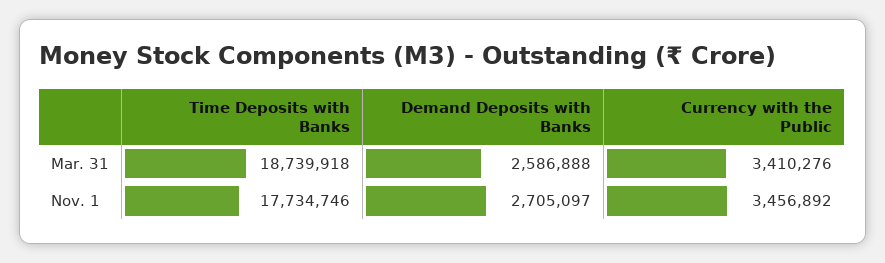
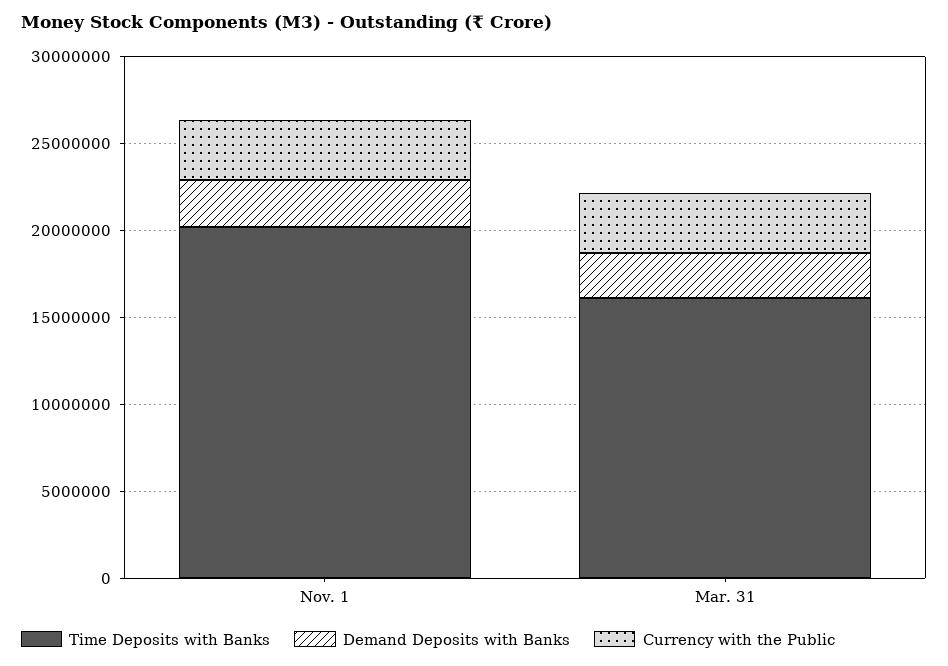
  {
    "Time Deposits with Banks": {
-     "Mar. 31": 18739918,
+     "Mar. 31": 16000000,
-     "Nov. 1": 17734746
+     "Nov. 1": 20000000
    },
    "Demand Deposits with Banks": {
      "Mar. 31": 2586888,
      "Nov. 1": 2705097
    },
    "Currency with the Public": {
      "Mar. 31": 3410276,
      "Nov. 1": 3456892
    }
  }

